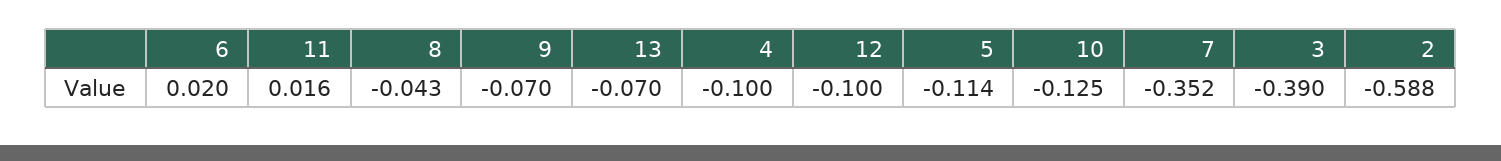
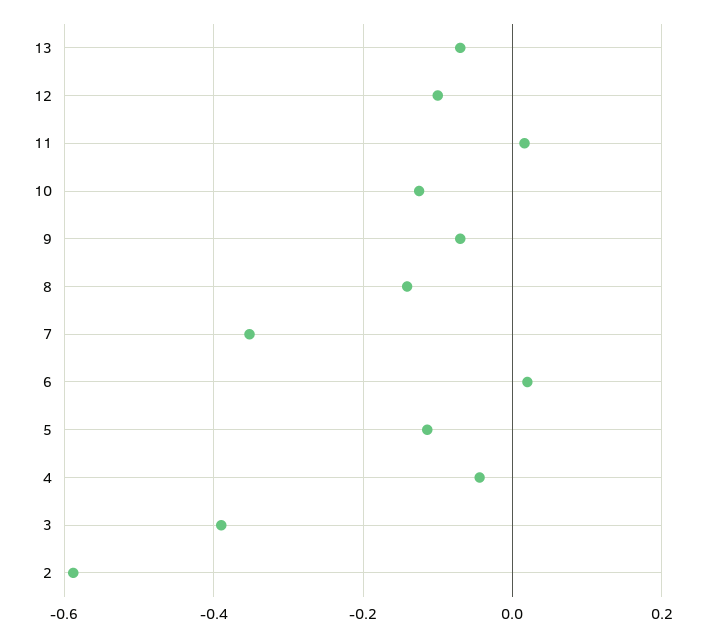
  {
    "6": 0.02,
    "11": 0.016,
-   "8": -0.043,
+   "8": -0.14,
    "9": -0.07,
    "13": -0.07,
-   "4": -0.1,
+   "4": -0.04,
    "12": -0.1,
    "5": -0.114,
    "10": -0.125,
    "7": -0.352,
    "3": -0.39,
    "2": -0.588
  }

